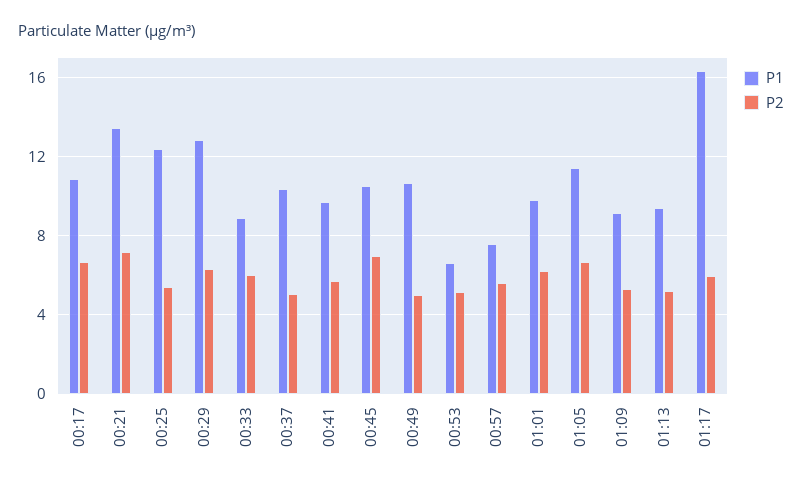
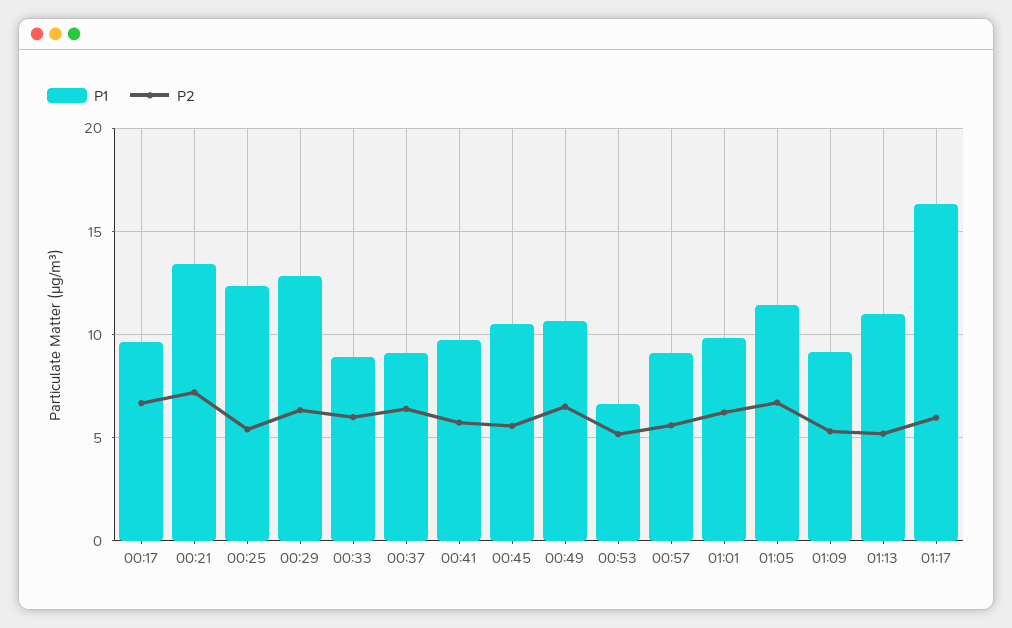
  {
    "P1": {
-     "00:17": 11,
+     "00:17": 9.5,
      "00:21": 13.5,
      "00:25": 12.5,
      "00:29": 13,
      "00:33": 9,
-     "00:37": 10.5,
+     "00:37": 9,
      "00:41": 9.5,
      "00:45": 10.5,
      "00:49": 10.5,
      "00:53": 6.5,
-     "00:57": 7.5,
+     "00:57": 9,
      "01:01": 10,
      "01:05": 11.5,
      "01:09": 9,
-     "01:13": 9.5,
+     "01:13": 11,
      "01:17": 16.5
    },
    "P2": {
      "00:17": 6.5,
      "00:21": 7,
      "00:25": 5.5,
      "00:29": 6.5,
      "00:33": 6,
-     "00:37": 5,
+     "00:37": 6.5,
      "00:41": 5.5,
-     "00:45": 7,
+     "00:45": 5.5,
-     "00:49": 5,
+     "00:49": 6.5,
      "00:53": 5,
      "00:57": 5.5,
      "01:01": 6,
      "01:05": 6.5,
      "01:09": 5.5,
      "01:13": 5,
      "01:17": 6
    }
  }

